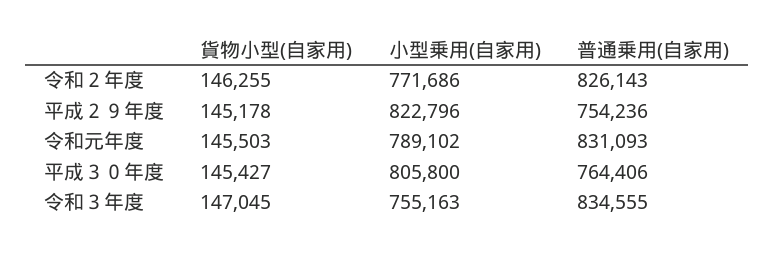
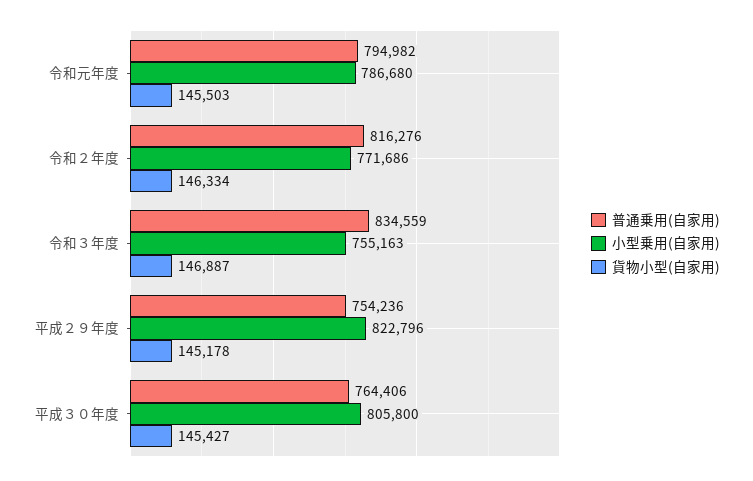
  {
    "貨物小型(自家用)": {
-     "令和２年度": 146255,
+     "令和２年度": 146334,
      "平成２９年度": 145178,
      "令和元年度": 145503,
      "平成３０年度": 145427,
-     "令和３年度": 147045
+     "令和３年度": 146887
    },
    "小型乗用(自家用)": {
      "令和２年度": 771686,
      "平成２９年度": 822796,
-     "令和元年度": 789102,
+     "令和元年度": 786680,
      "平成３０年度": 805800,
      "令和３年度": 755163
    },
    "普通乗用(自家用)": {
-     "令和２年度": 826143,
+     "令和２年度": 816276,
      "平成２９年度": 754236,
-     "令和元年度": 831093,
+     "令和元年度": 794982,
      "平成３０年度": 764406,
-     "令和３年度": 834555
+     "令和３年度": 834559
    }
  }

